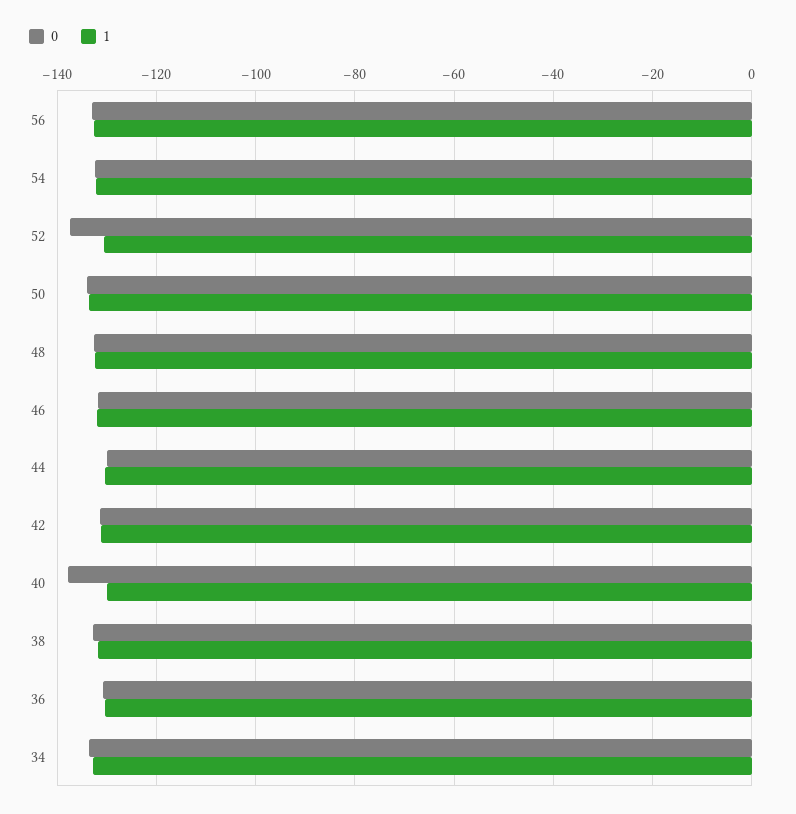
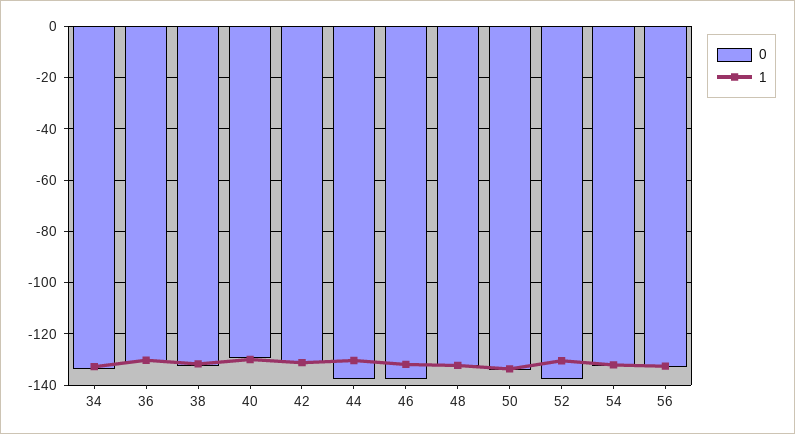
  {
    "0": {
      "56": -132,
      "54": -132,
      "52": -138,
      "50": -134,
      "48": -132,
-     "46": -132,
+     "46": -137.5,
-     "44": -130,
+     "44": -137.5,
      "42": -132,
-     "40": -138,
+     "40": -130,
      "38": -132,
      "36": -130,
      "34": -134
    },
    "1": {
      "56": -132,
      "54": -132,
      "52": -130,
      "50": -134,
      "48": -132,
      "46": -132,
      "44": -130,
      "42": -132,
      "40": -130,
      "38": -132,
      "36": -130,
      "34": -132
    }
  }

